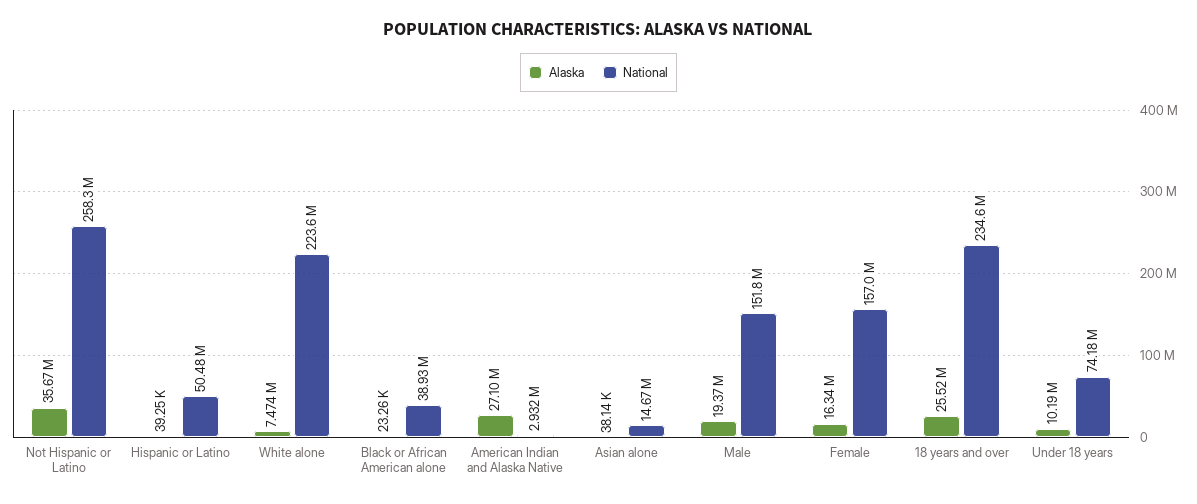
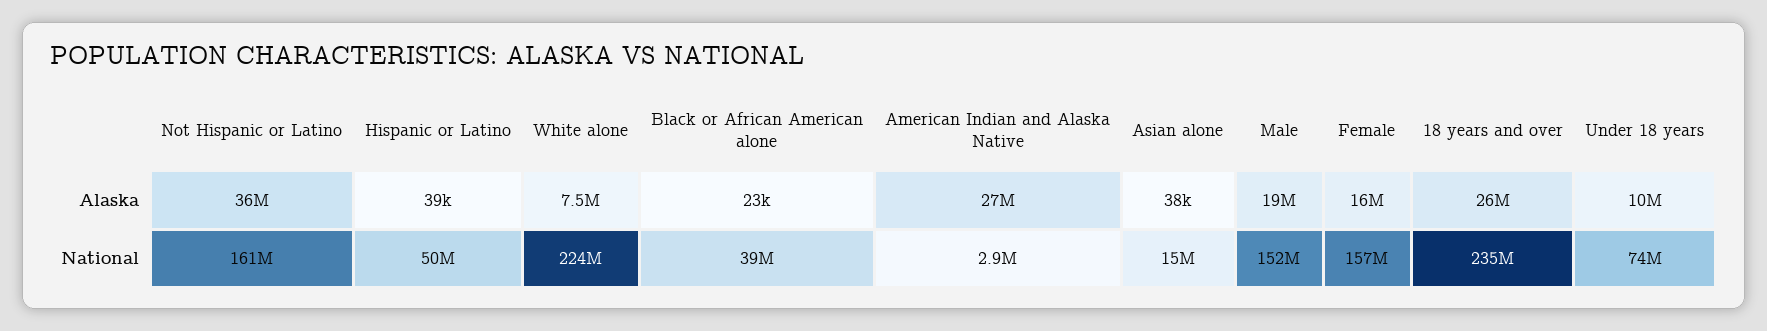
  {
    "Alaska": {
      "Not Hispanic or Latino": 35670000,
      "Hispanic or Latino": 39250,
      "White alone": 7474000,
      "Black or African American alone": 23260,
      "American Indian and Alaska Native": 27100000,
      "Asian alone": 38140,
      "Male": 19370000,
      "Female": 16340000,
      "18 years and over": 25520000,
      "Under 18 years": 10190000
    },
    "National": {
-     "Not Hispanic or Latino": 258300000,
+     "Not Hispanic or Latino": 161000000,
      "Hispanic or Latino": 50480000,
      "White alone": 223600000,
      "Black or African American alone": 38930000,
      "American Indian and Alaska Native": 2932000,
      "Asian alone": 14670000,
      "Male": 151800000,
      "Female": 157000000,
      "18 years and over": 234600000,
      "Under 18 years": 74180000
    }
  }

